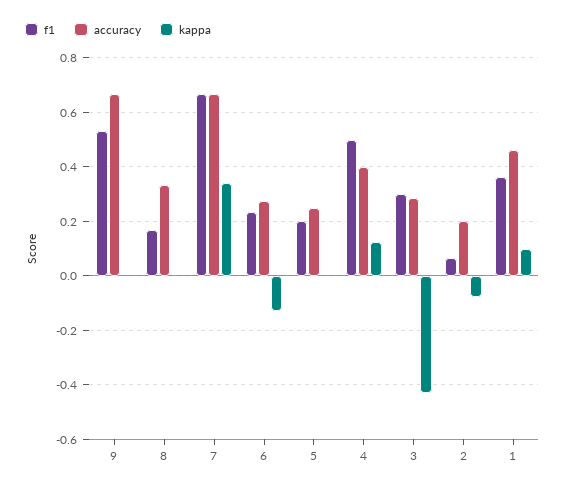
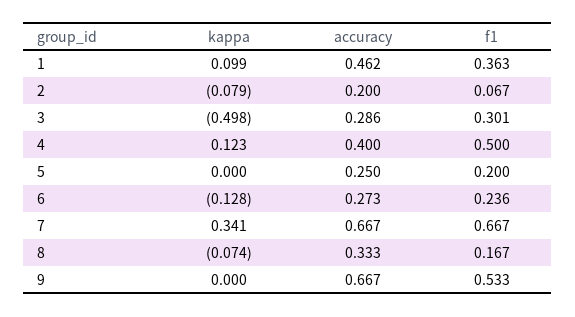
  {
    "f1": {
      "9": 0.533,
      "8": 0.167,
      "7": 0.667,
      "6": 0.236,
      "5": 0.2,
      "4": 0.5,
      "3": 0.301,
      "2": 0.067,
      "1": 0.363
    },
    "accuracy": {
      "9": 0.667,
      "8": 0.333,
      "7": 0.667,
      "6": 0.273,
      "5": 0.25,
      "4": 0.4,
      "3": 0.286,
      "2": 0.2,
      "1": 0.462
    },
    "kappa": {
      "9": 0,
-     "8": 0,
+     "8": -0.074,
      "7": 0.341,
      "6": -0.128,
      "5": 0,
      "4": 0.123,
-     "3": -0.425,
+     "3": -0.498,
      "2": -0.079,
      "1": 0.099
    }
  }

